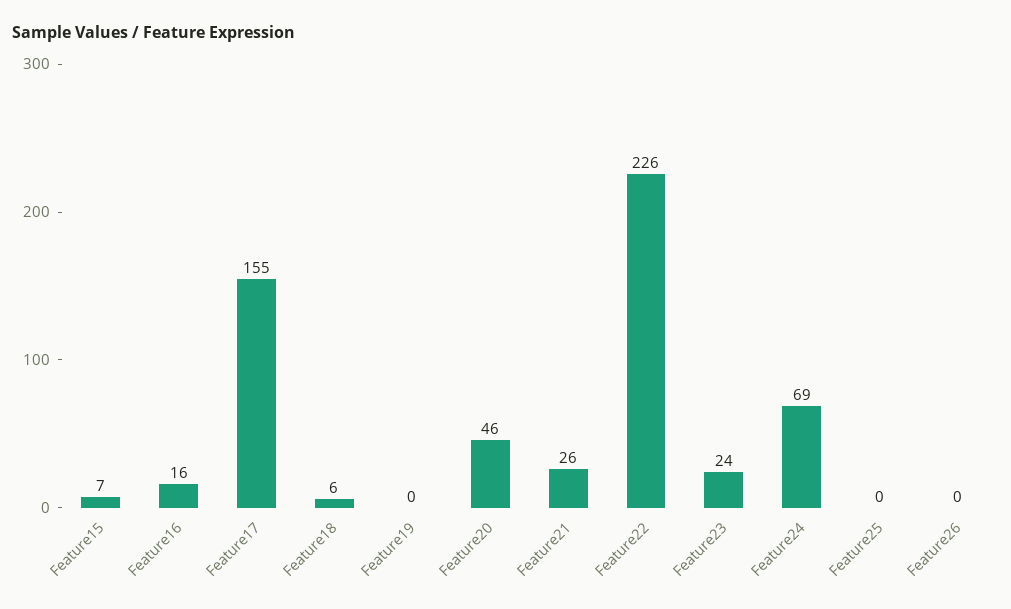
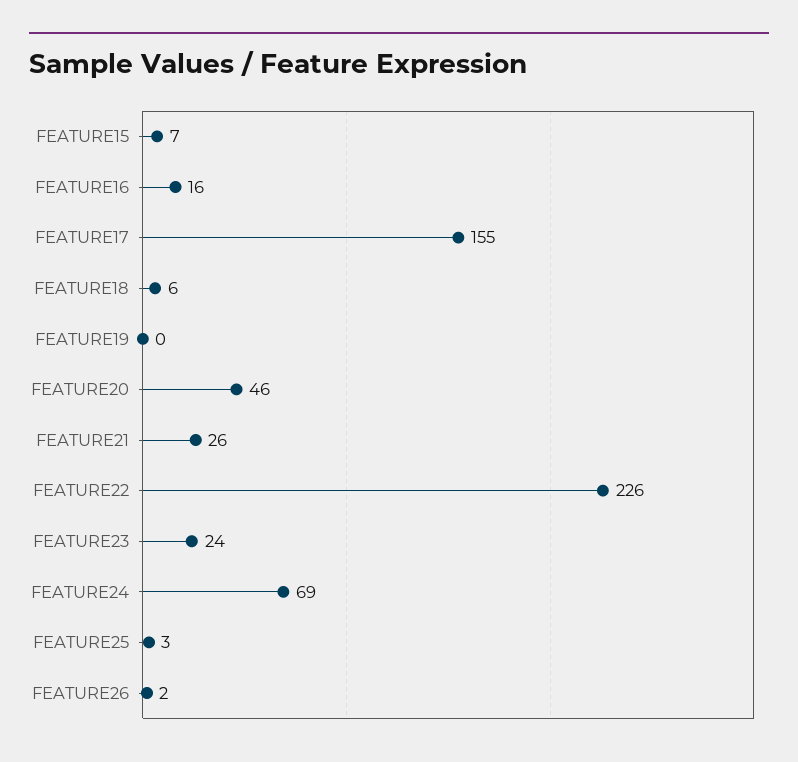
  {
    "Feature15": 7,
    "Feature16": 16,
    "Feature17": 155,
    "Feature18": 6,
    "Feature19": 0,
    "Feature20": 46,
    "Feature21": 26,
    "Feature22": 226,
    "Feature23": 24,
    "Feature24": 69,
-   "Feature25": 0,
+   "Feature25": 3,
-   "Feature26": 0
+   "Feature26": 2
  }

